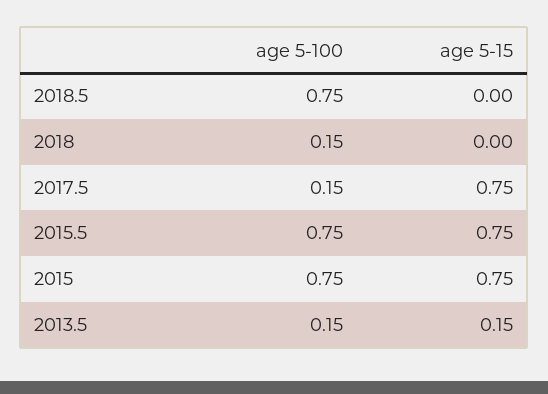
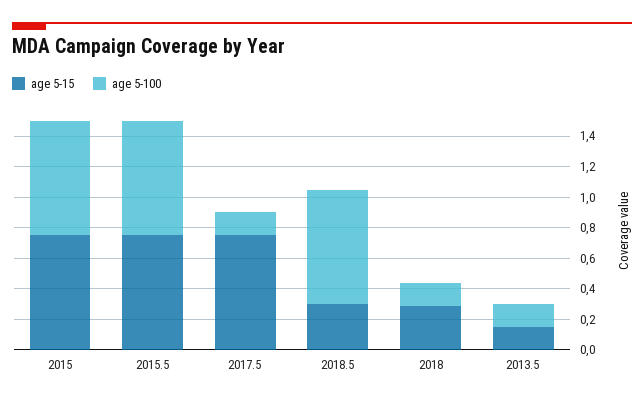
  {
    "age 5-100": {
      "2018.5": 0.75,
      "2018": 0.15,
      "2017.5": 0.15,
      "2015.5": 0.75,
      "2015": 0.75,
      "2013.5": 0.15
    },
    "age 5-15": {
-     "2018.5": 0,
+     "2018.5": 0.3,
-     "2018": 0,
+     "2018": 0.3,
      "2017.5": 0.75,
      "2015.5": 0.75,
      "2015": 0.75,
      "2013.5": 0.15
    }
  }

